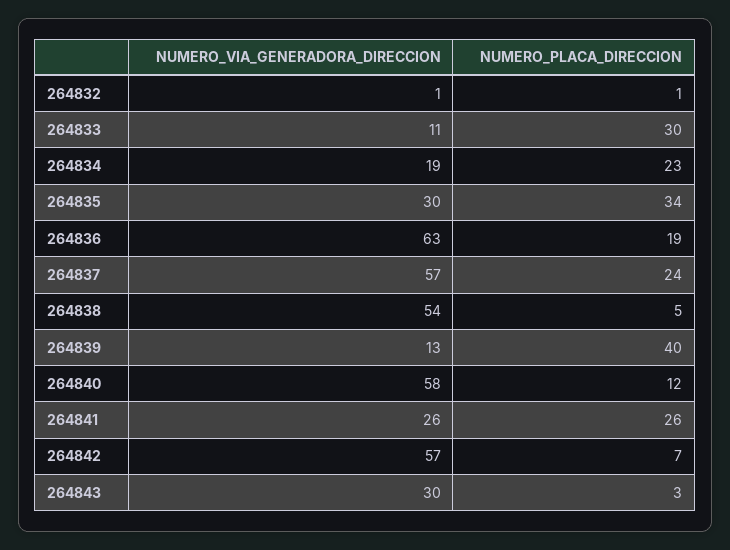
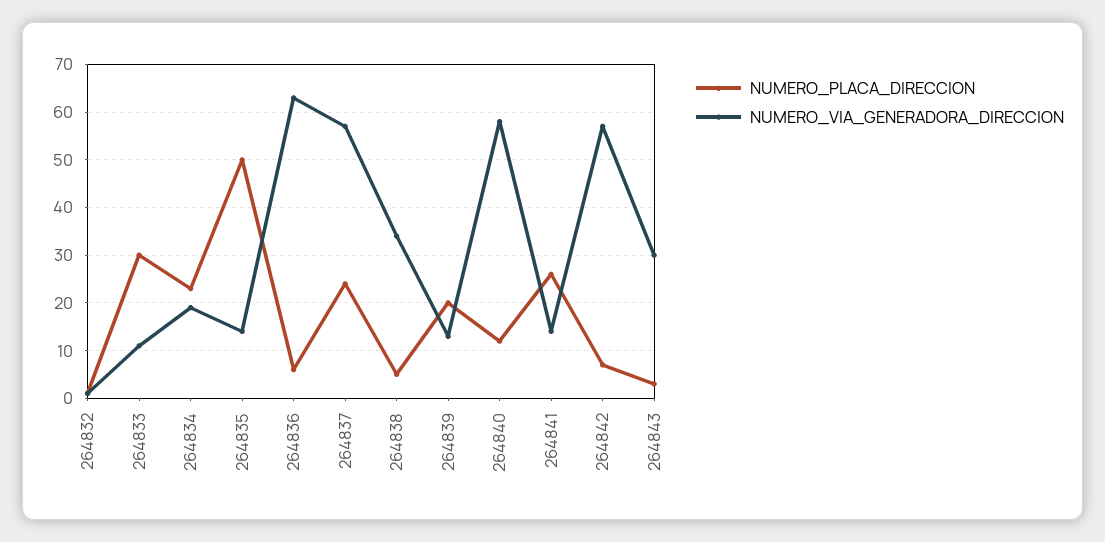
  {
    "NUMERO_VIA_GENERADORA_DIRECCION": {
      "264832": 1,
      "264833": 11,
      "264834": 19,
-     "264835": 30,
+     "264835": 15,
      "264836": 63,
      "264837": 57,
-     "264838": 54,
+     "264838": 35,
      "264839": 13,
      "264840": 58,
-     "264841": 26,
+     "264841": 15,
      "264842": 57,
      "264843": 30
    },
    "NUMERO_PLACA_DIRECCION": {
      "264832": 1,
      "264833": 30,
      "264834": 23,
-     "264835": 34,
+     "264835": 50,
-     "264836": 19,
+     "264836": 5,
      "264837": 24,
      "264838": 5,
-     "264839": 40,
+     "264839": 20,
      "264840": 12,
      "264841": 26,
      "264842": 7,
      "264843": 3
    }
  }

